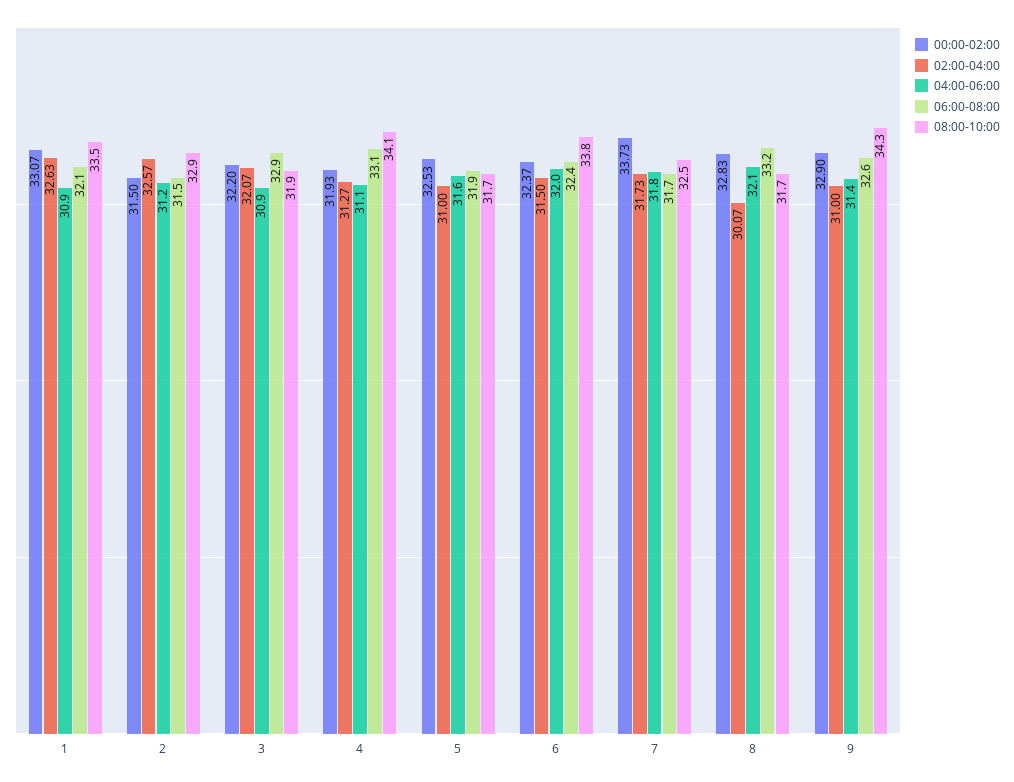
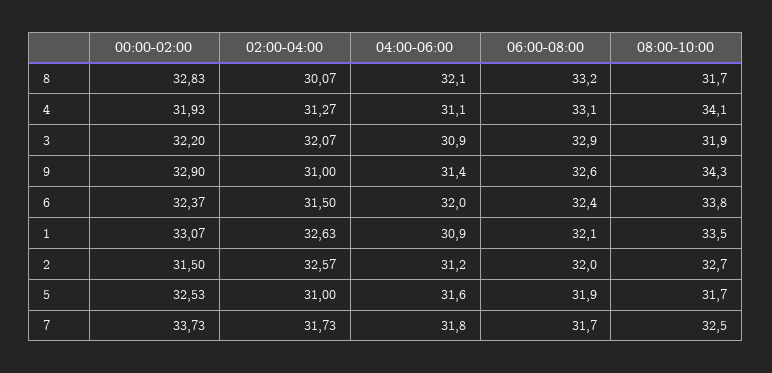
  {
    "00:00-02:00": {
      "1": 33.07,
      "2": 31.5,
      "3": 32.2,
      "4": 31.93,
      "5": 32.53,
      "6": 32.37,
      "7": 33.73,
      "8": 32.83,
      "9": 32.9
    },
    "02:00-04:00": {
      "1": 32.63,
      "2": 32.57,
      "3": 32.07,
      "4": 31.27,
      "5": 31,
      "6": 31.5,
      "7": 31.73,
      "8": 30.07,
      "9": 31
    },
    "04:00-06:00": {
      "1": 30.9,
      "2": 31.2,
      "3": 30.9,
      "4": 31.1,
      "5": 31.6,
      "6": 32,
      "7": 31.8,
      "8": 32.1,
      "9": 31.4
    },
    "06:00-08:00": {
      "1": 32.1,
-     "2": 31.5,
+     "2": 32,
      "3": 32.9,
      "4": 33.1,
      "5": 31.9,
      "6": 32.4,
      "7": 31.7,
      "8": 33.2,
      "9": 32.6
    },
    "08:00-10:00": {
      "1": 33.5,
-     "2": 32.9,
+     "2": 32.7,
      "3": 31.9,
      "4": 34.1,
      "5": 31.7,
      "6": 33.8,
      "7": 32.5,
      "8": 31.7,
      "9": 34.3
    }
  }

